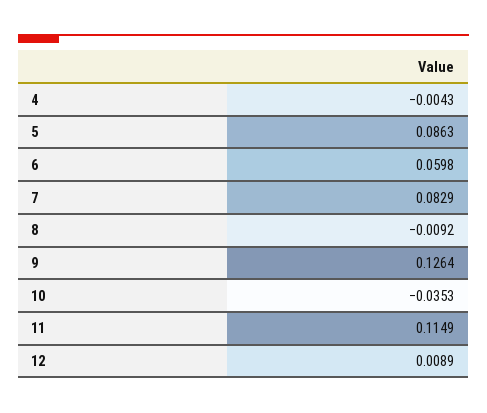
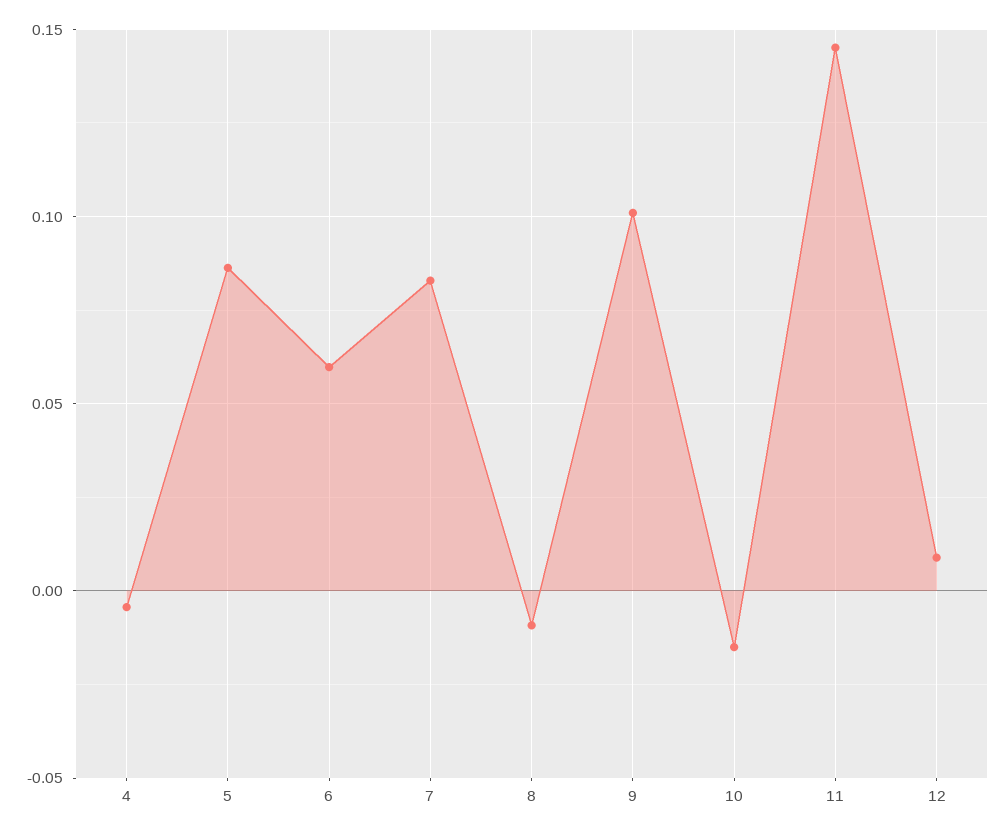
  {
    "4": -0.0043,
    "5": 0.0863,
    "6": 0.0598,
    "7": 0.0829,
    "8": -0.0092,
-   "9": 0.1264,
+   "9": 0.1,
-   "10": -0.0353,
+   "10": -0.015,
-   "11": 0.1149,
+   "11": 0.145,
    "12": 0.0089
  }

